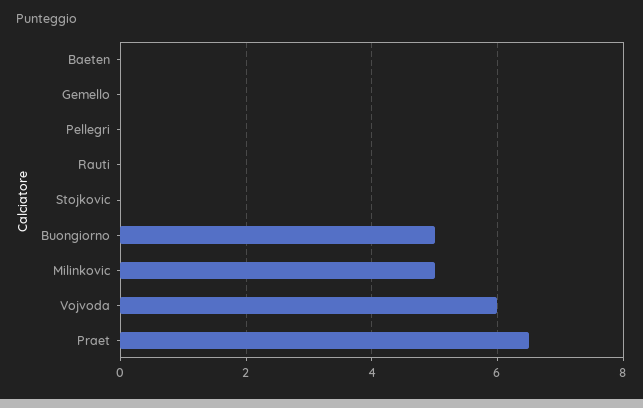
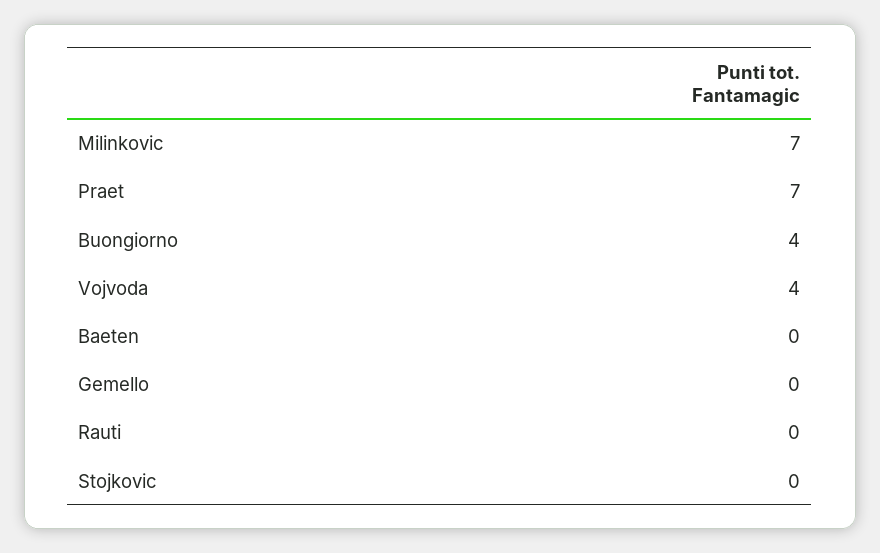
  {
    "Baeten": 0,
    "Gemello": 0,
-   "Pellegri": 0,
    "Rauti": 0,
    "Stojkovic": 0,
-   "Buongiorno": 5,
+   "Buongiorno": 4,
-   "Milinkovic": 5,
+   "Milinkovic": 7,
-   "Vojvoda": 6,
+   "Vojvoda": 4,
-   "Praet": 6.5
+   "Praet": 7
  }

